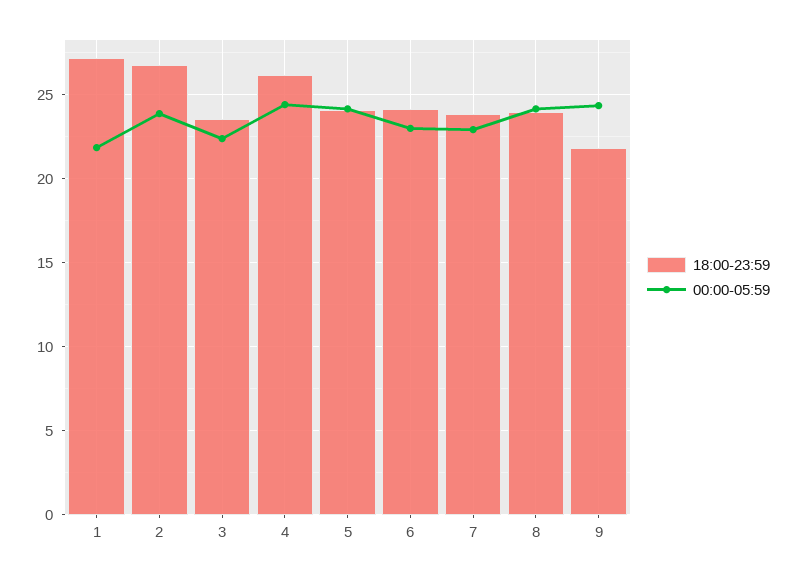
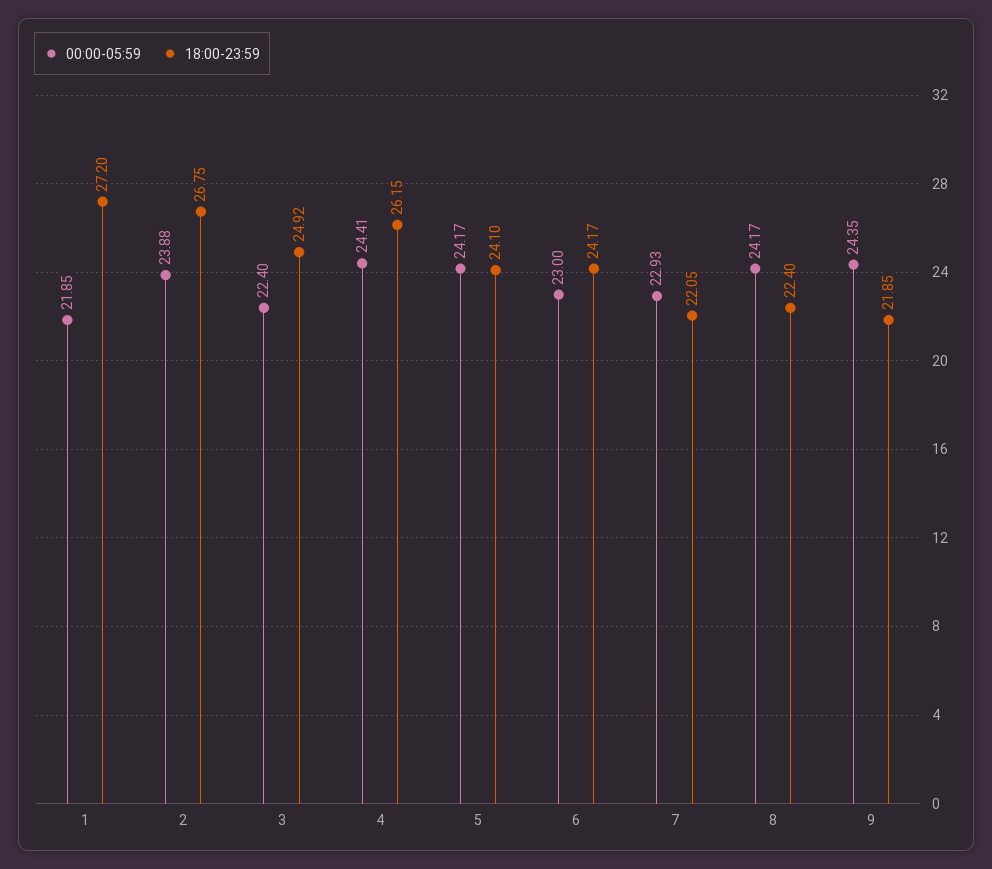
  {
    "18:00-23:59": {
      "1": 27.2,
      "2": 26.75,
-     "3": 23.5,
+     "3": 24.92,
      "4": 26.15,
      "5": 24.1,
      "6": 24.17,
-     "7": 24,
+     "7": 22.05,
-     "8": 24,
+     "8": 22.4,
      "9": 21.85
    },
    "00:00-05:59": {
      "1": 21.85,
      "2": 23.88,
      "3": 22.4,
      "4": 24.41,
      "5": 24.17,
      "6": 23,
      "7": 22.93,
      "8": 24.17,
      "9": 24.35
    }
  }

